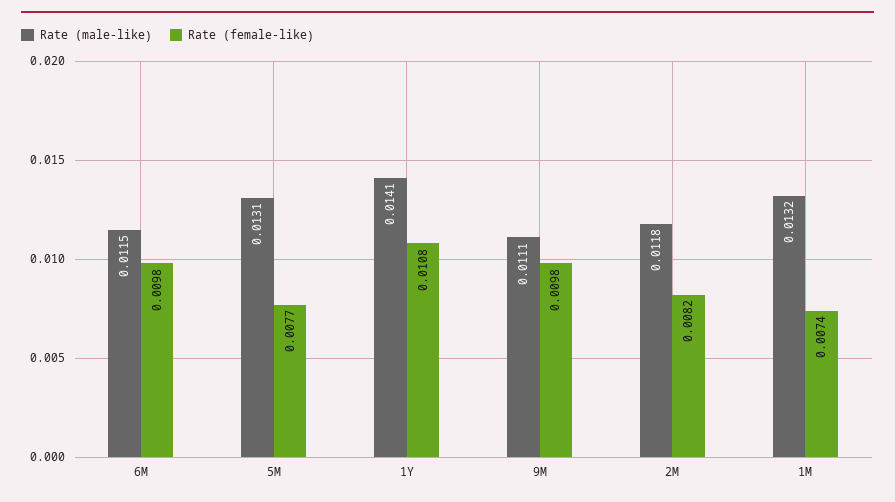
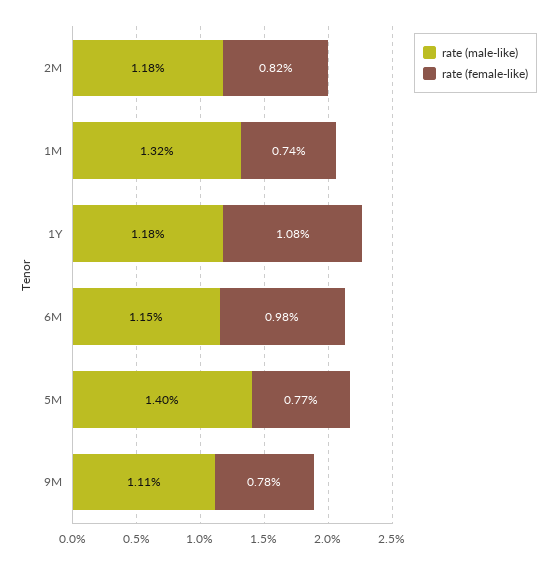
  {
    "Rate (male-like)": {
      "6M": 0.0115,
-     "5M": 0.0131,
+     "5M": 0.014,
-     "1Y": 0.0141,
+     "1Y": 0.0118,
      "9M": 0.0111,
      "2M": 0.0118,
      "1M": 0.0132
    },
    "Rate (female-like)": {
      "6M": 0.0098,
      "5M": 0.0077,
      "1Y": 0.0108,
-     "9M": 0.0098,
+     "9M": 0.0078,
      "2M": 0.0082,
      "1M": 0.0074
    }
  }

